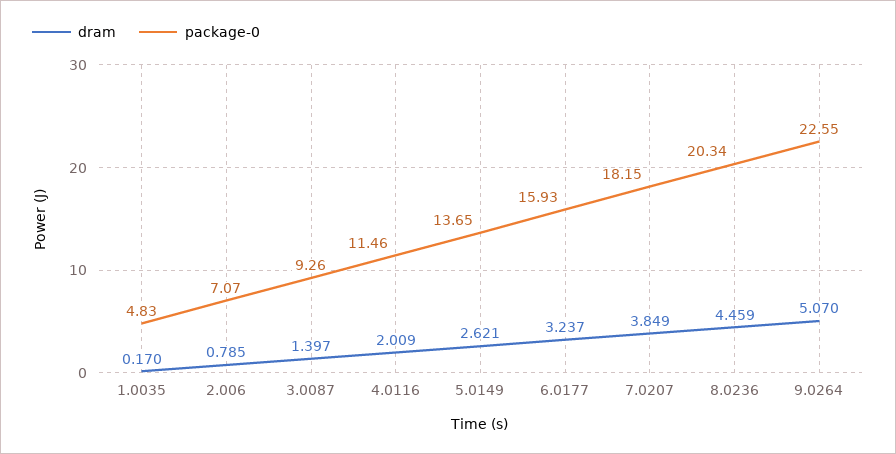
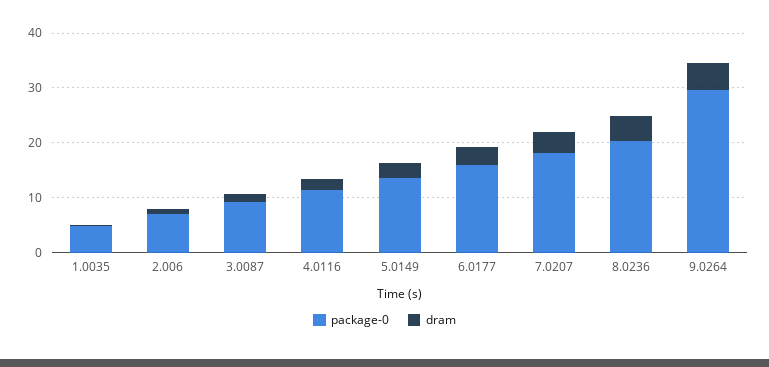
  {
    "dram": {
      "1.0035": 0.17,
      "2.006": 0.785,
      "3.0087": 1.397,
      "4.0116": 2.009,
      "5.0149": 2.621,
      "6.0177": 3.237,
      "7.0207": 3.849,
      "8.0236": 4.459,
      "9.0264": 5.07
    },
    "package-0": {
      "1.0035": 4.83,
      "2.006": 7.07,
      "3.0087": 9.26,
      "4.0116": 11.46,
      "5.0149": 13.65,
      "6.0177": 15.93,
      "7.0207": 18.15,
      "8.0236": 20.34,
-     "9.0264": 22.55
+     "9.0264": 30
    }
  }

